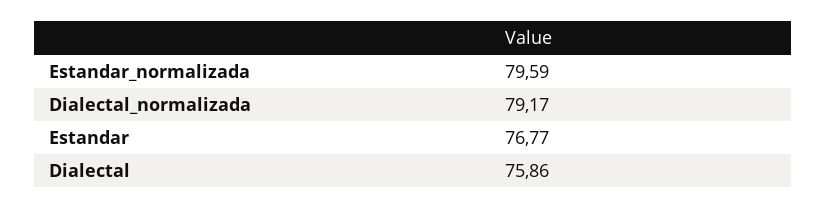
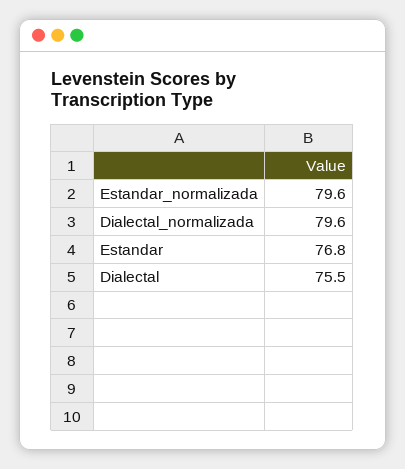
  {
    "Estandar_normalizada": 79.59,
-   "Dialectal_normalizada": 79.17,
+   "Dialectal_normalizada": 79.6,
    "Estandar": 76.77,
-   "Dialectal": 75.86
+   "Dialectal": 75.5
  }

